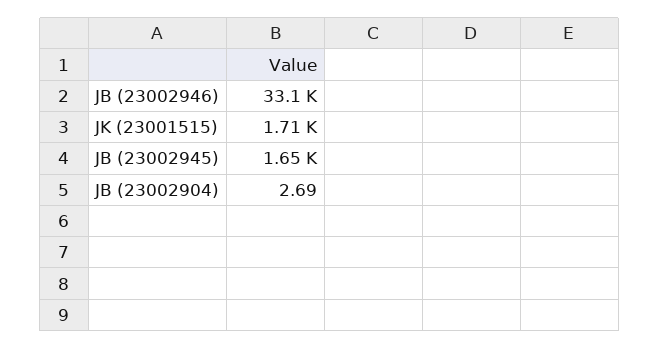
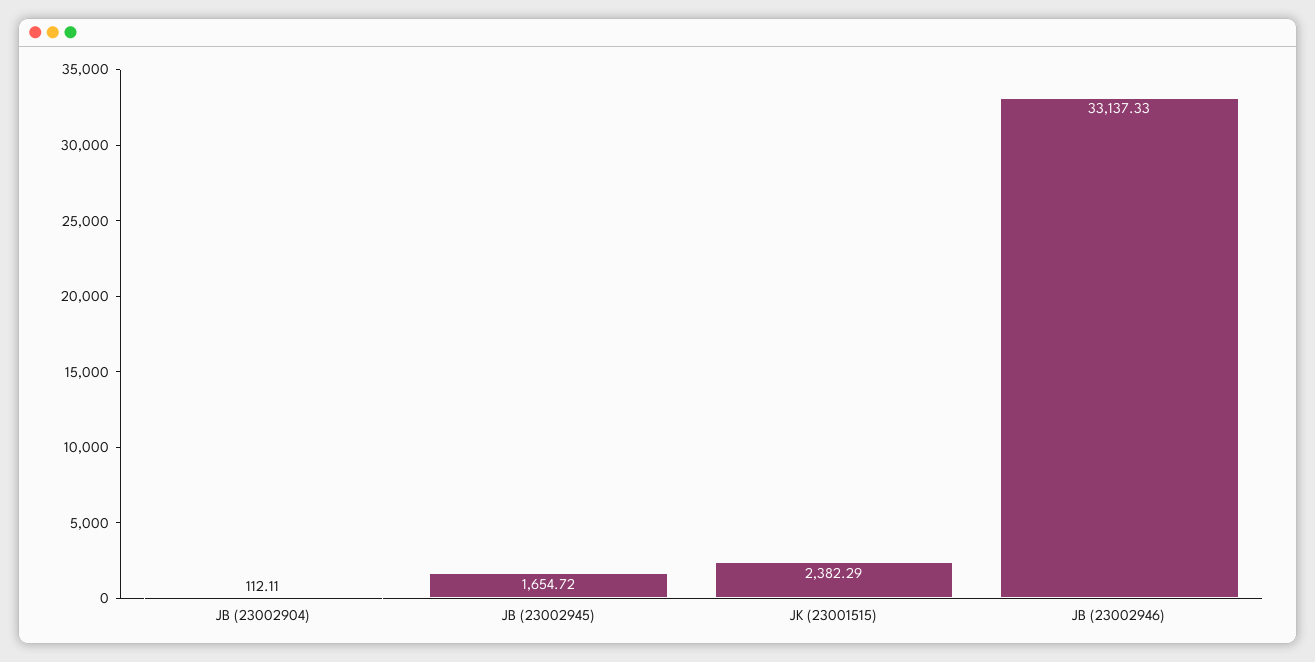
  {
    "JB (23002946)": 33137.33,
-   "JK (23001515)": 1710,
+   "JK (23001515)": 2382.29,
    "JB (23002945)": 1654.72,
-   "JB (23002904)": 2.69
+   "JB (23002904)": 112.11
  }

